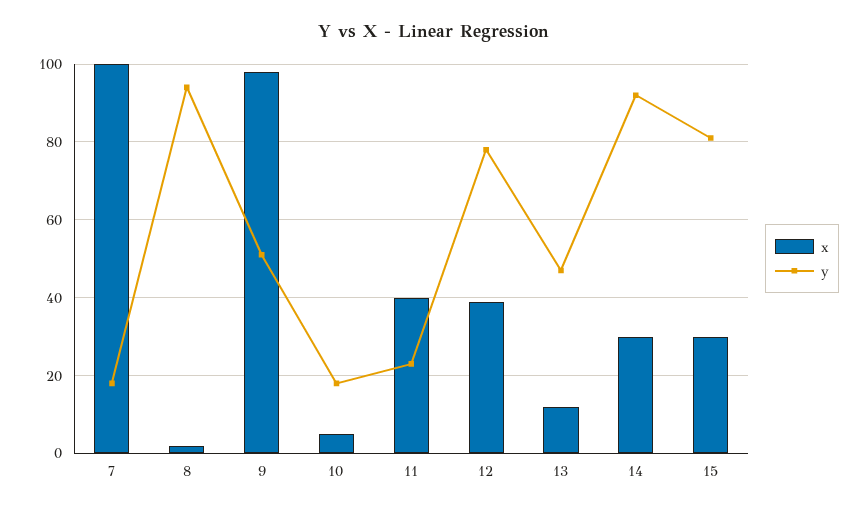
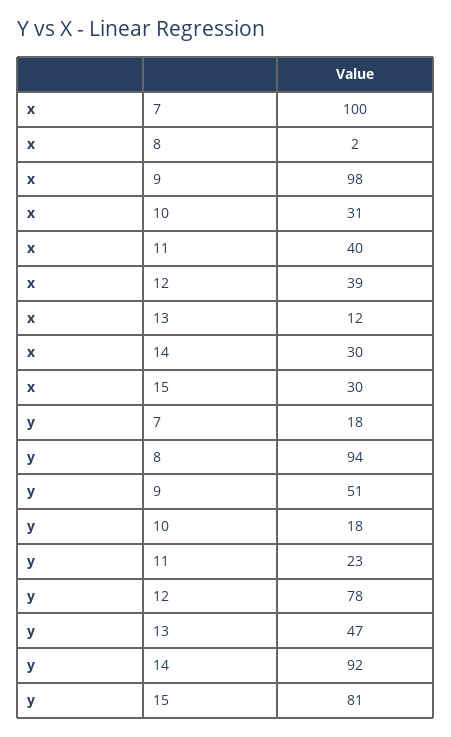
  {
    "x": {
      "7": 100,
      "8": 2,
      "9": 98,
-     "10": 5,
+     "10": 31,
      "11": 40,
      "12": 39,
      "13": 12,
      "14": 30,
      "15": 30
    },
    "y": {
      "7": 18,
      "8": 94,
      "9": 51,
      "10": 18,
      "11": 23,
      "12": 78,
      "13": 47,
      "14": 92,
      "15": 81
    }
  }

